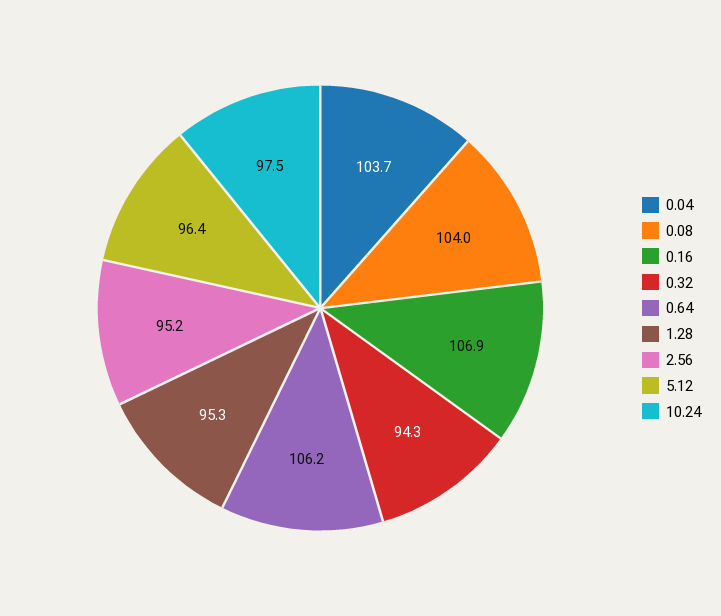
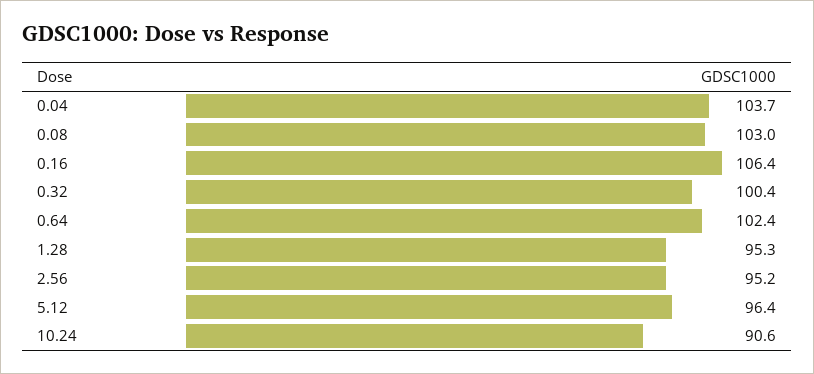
  {
    "0.04": 103.7,
-   "0.08": 104,
+   "0.08": 103,
-   "0.16": 106.9,
+   "0.16": 106.4,
-   "0.32": 94.3,
+   "0.32": 100.4,
-   "0.64": 106.2,
+   "0.64": 102.4,
    "1.28": 95.3,
    "2.56": 95.2,
    "5.12": 96.4,
-   "10.24": 97.5
+   "10.24": 90.6
  }

